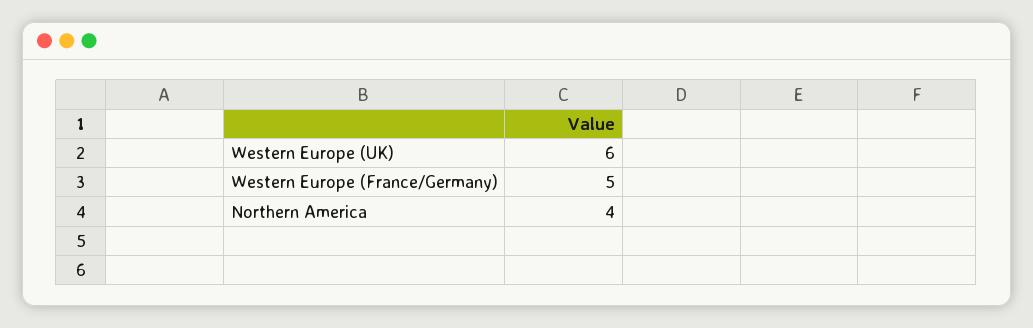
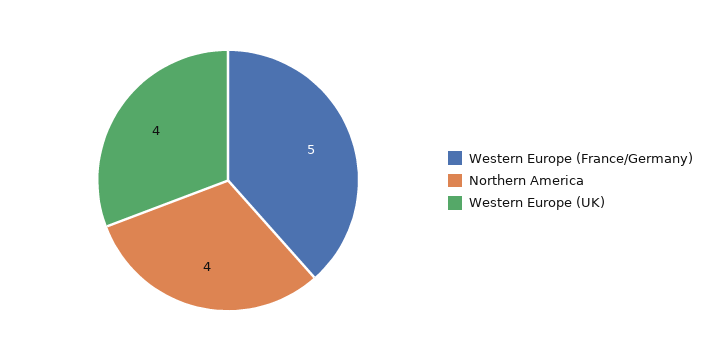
  {
-   "Western Europe (UK)": 6,
+   "Western Europe (UK)": 4,
    "Western Europe (France/Germany)": 5,
    "Northern America": 4
  }

